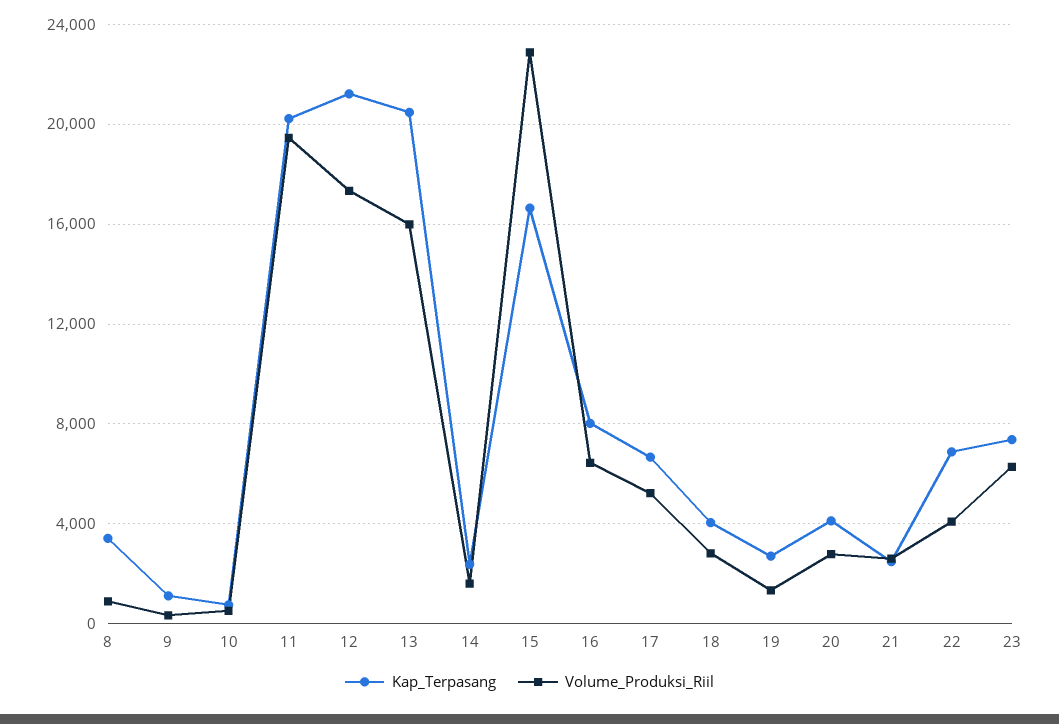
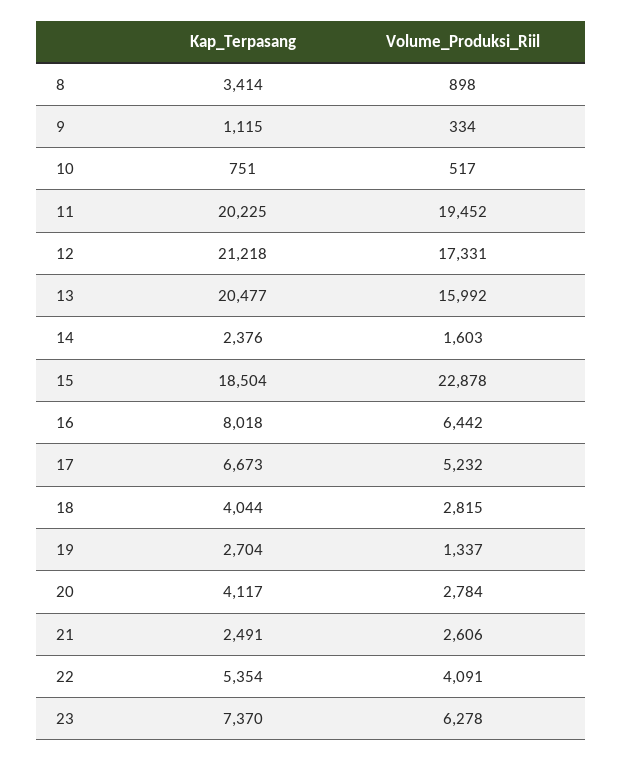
  {
    "Kap_Terpasang": {
      "8": 3414,
      "9": 1115,
      "10": 751,
      "11": 20225,
      "12": 21218,
      "13": 20477,
      "14": 2376,
-     "15": 16500,
+     "15": 18504,
      "16": 8018,
      "17": 6673,
      "18": 4044,
      "19": 2704,
      "20": 4117,
      "21": 2491,
-     "22": 7000,
+     "22": 5354,
      "23": 7370
    },
    "Volume_Produksi_Riil": {
      "8": 898,
      "9": 334,
      "10": 517,
      "11": 19452,
      "12": 17331,
      "13": 15992,
      "14": 1603,
      "15": 22878,
      "16": 6442,
      "17": 5232,
      "18": 2815,
      "19": 1337,
      "20": 2784,
      "21": 2606,
      "22": 4091,
      "23": 6278
    }
  }

